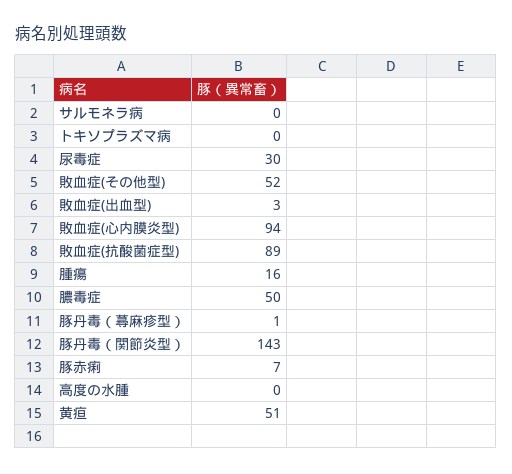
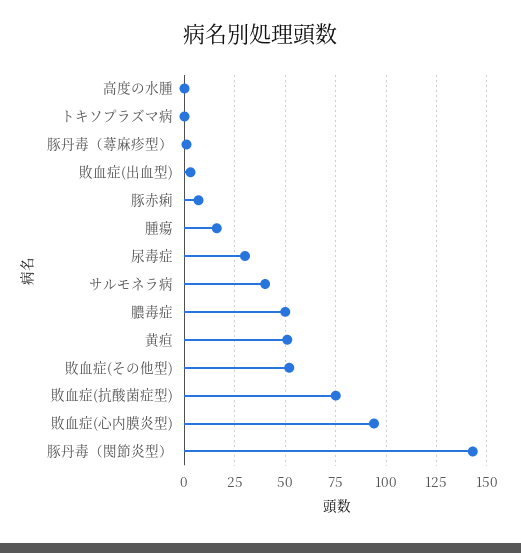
  {
-   "サルモネラ病": 0,
+   "サルモネラ病": 40,
    "トキソプラズマ病": 0,
    "尿毒症": 30,
    "敗血症(その他型)": 52,
    "敗血症(出血型)": 3,
    "敗血症(心内膜炎型)": 94,
-   "敗血症(抗酸菌症型)": 89,
+   "敗血症(抗酸菌症型)": 75,
    "腫瘍": 16,
    "膿毒症": 50,
    "豚丹毒（蕁麻疹型）": 1,
    "豚丹毒（関節炎型）": 143,
    "豚赤痢": 7,
    "高度の水腫": 0,
    "黄疸": 51
  }

